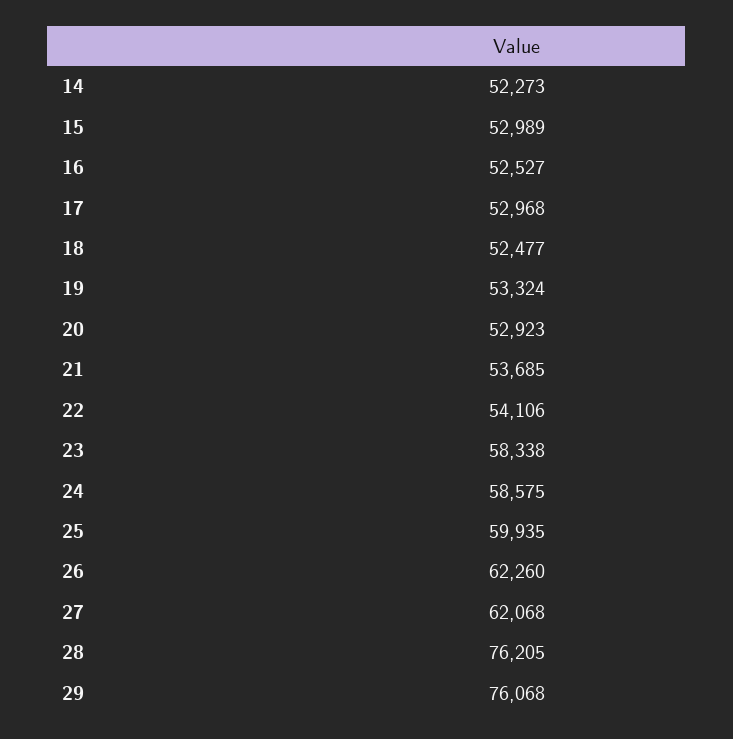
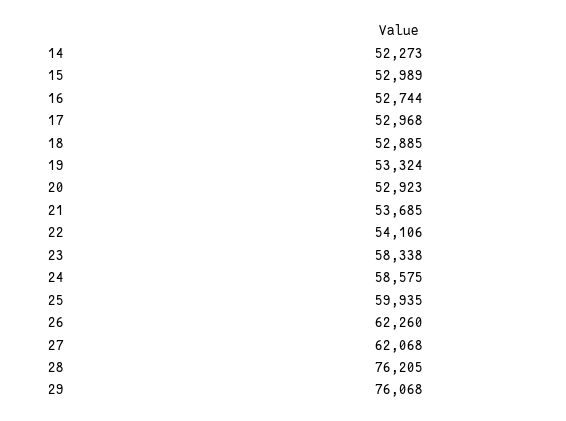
  {
    "14": 52273,
    "15": 52989,
-   "16": 52527,
+   "16": 52744,
    "17": 52968,
-   "18": 52477,
+   "18": 52885,
    "19": 53324,
    "20": 52923,
    "21": 53685,
    "22": 54106,
    "23": 58338,
    "24": 58575,
    "25": 59935,
    "26": 62260,
    "27": 62068,
    "28": 76205,
    "29": 76068
  }

